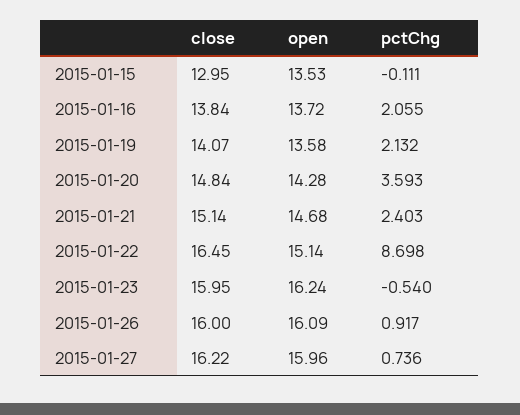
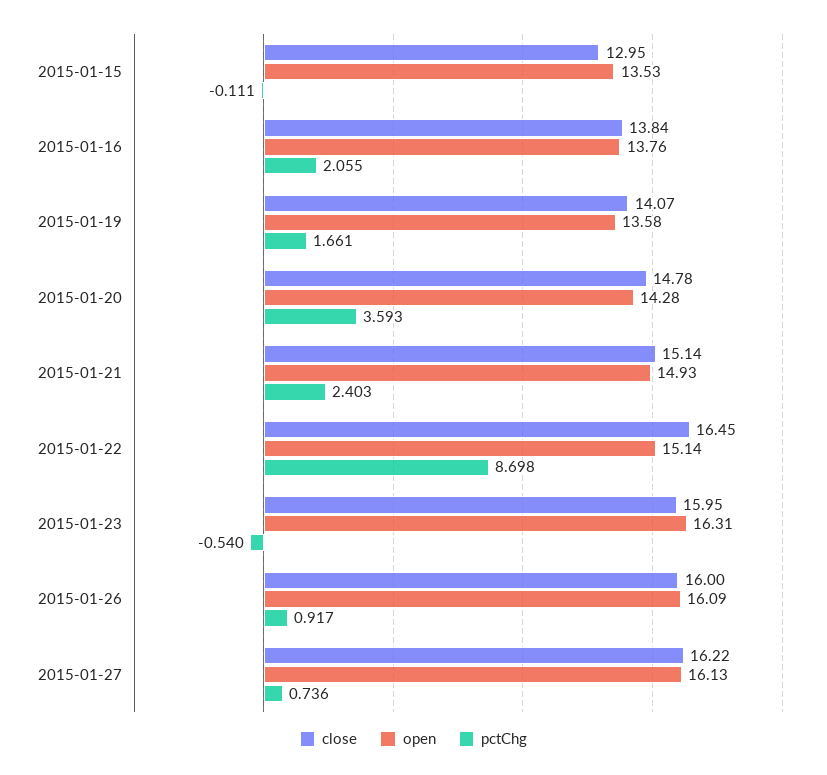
  {
    "close": {
      "2015-01-15": 12.95,
      "2015-01-16": 13.84,
      "2015-01-19": 14.07,
-     "2015-01-20": 14.84,
+     "2015-01-20": 14.78,
      "2015-01-21": 15.14,
      "2015-01-22": 16.45,
      "2015-01-23": 15.95,
      "2015-01-26": 16,
      "2015-01-27": 16.22
    },
    "open": {
      "2015-01-15": 13.53,
-     "2015-01-16": 13.72,
+     "2015-01-16": 13.76,
      "2015-01-19": 13.58,
      "2015-01-20": 14.28,
-     "2015-01-21": 14.68,
+     "2015-01-21": 14.93,
      "2015-01-22": 15.14,
-     "2015-01-23": 16.24,
+     "2015-01-23": 16.31,
      "2015-01-26": 16.09,
-     "2015-01-27": 15.96
+     "2015-01-27": 16.13
    },
    "pctChg": {
      "2015-01-15": -0.111,
      "2015-01-16": 2.055,
-     "2015-01-19": 2.132,
+     "2015-01-19": 1.661,
      "2015-01-20": 3.593,
      "2015-01-21": 2.403,
      "2015-01-22": 8.698,
      "2015-01-23": -0.54,
      "2015-01-26": 0.917,
      "2015-01-27": 0.736
    }
  }

